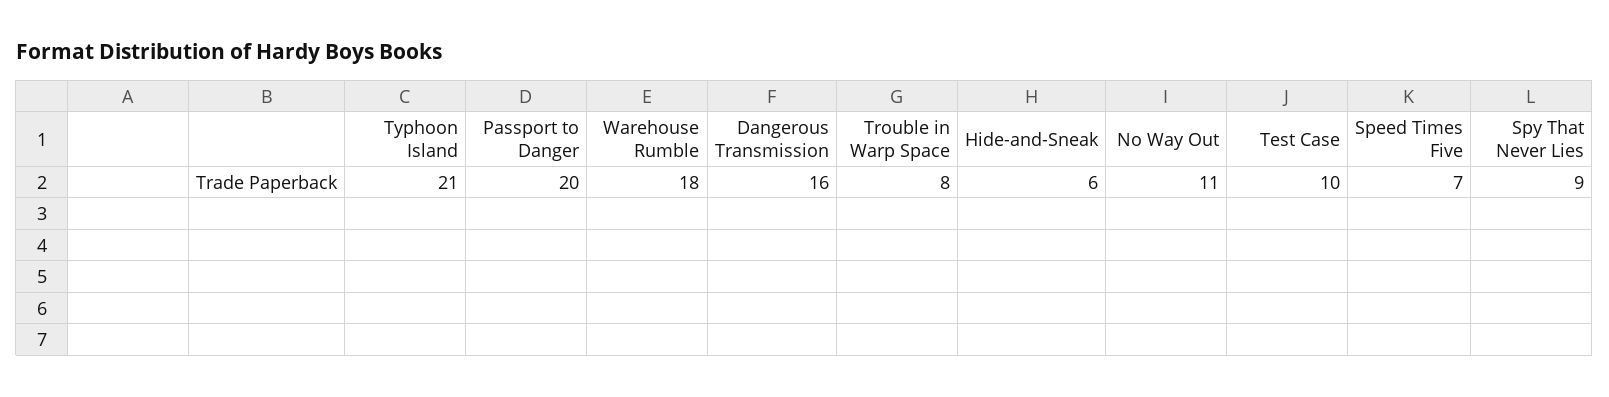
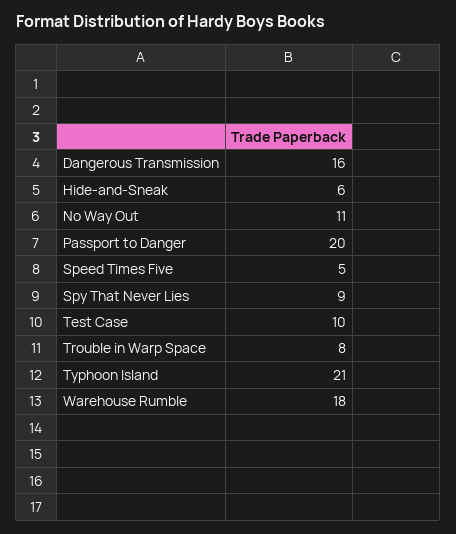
  {
    "Typhoon Island": 21,
    "Passport to Danger": 20,
    "Warehouse Rumble": 18,
    "Dangerous Transmission": 16,
    "Trouble in Warp Space": 8,
    "Hide-and-Sneak": 6,
    "No Way Out": 11,
    "Test Case": 10,
-   "Speed Times Five": 7,
+   "Speed Times Five": 5,
    "Spy That Never Lies": 9
  }

